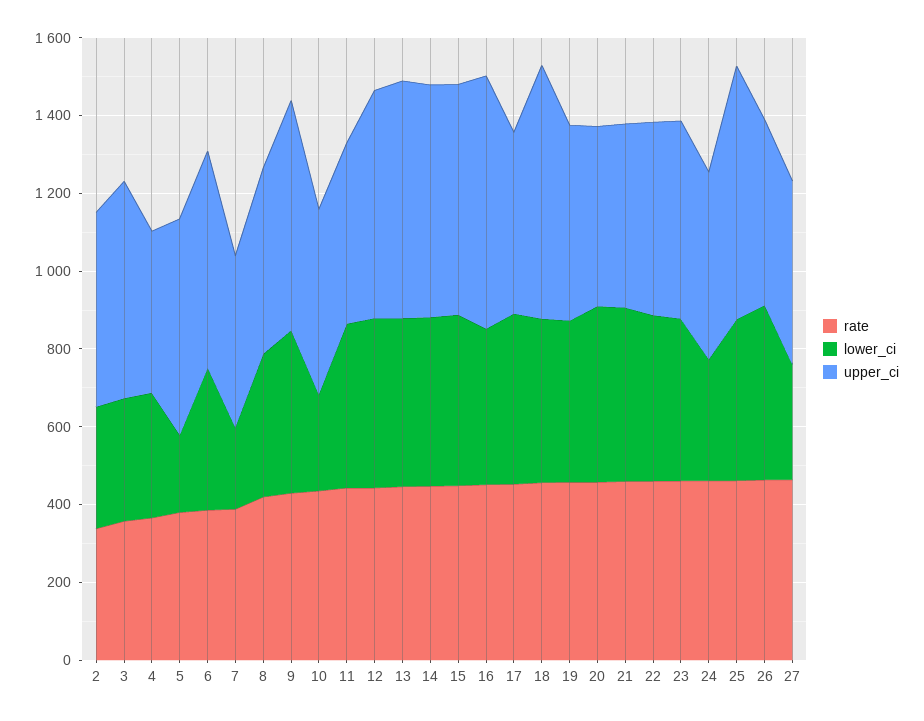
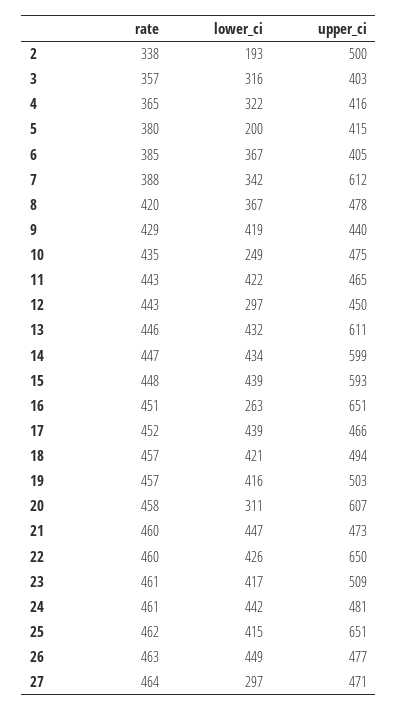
  {
    "rate": {
      "2": 338,
      "3": 357,
      "4": 365,
      "5": 380,
      "6": 385,
      "7": 388,
      "8": 420,
      "9": 429,
      "10": 435,
      "11": 443,
      "12": 443,
      "13": 446,
      "14": 447,
      "15": 448,
      "16": 451,
      "17": 452,
      "18": 457,
      "19": 457,
      "20": 458,
      "21": 460,
      "22": 460,
      "23": 461,
      "24": 461,
      "25": 462,
      "26": 463,
      "27": 464
    },
    "lower_ci": {
-     "2": 300,
+     "2": 193,
      "3": 316,
      "4": 322,
      "5": 200,
      "6": 367,
-     "7": 200,
+     "7": 342,
      "8": 367,
      "9": 419,
      "10": 249,
      "11": 422,
-     "12": 450,
+     "12": 297,
      "13": 432,
      "14": 434,
      "15": 439,
-     "16": 400,
+     "16": 263,
      "17": 439,
      "18": 421,
      "19": 416,
-     "20": 450,
+     "20": 311,
      "21": 447,
      "22": 426,
      "23": 417,
-     "24": 300,
+     "24": 442,
      "25": 415,
      "26": 449,
      "27": 297
    },
    "upper_ci": {
      "2": 500,
-     "3": 550,
+     "3": 403,
      "4": 416,
-     "5": 550,
+     "5": 415,
-     "6": 550,
+     "6": 405,
-     "7": 450,
+     "7": 612,
      "8": 478,
-     "9": 600,
+     "9": 440,
      "10": 475,
      "11": 465,
-     "12": 600,
+     "12": 450,
      "13": 611,
      "14": 599,
      "15": 593,
      "16": 651,
      "17": 466,
-     "18": 650,
+     "18": 494,
      "19": 503,
-     "20": 450,
+     "20": 607,
      "21": 473,
-     "22": 500,
+     "22": 650,
      "23": 509,
      "24": 481,
      "25": 651,
      "26": 477,
      "27": 471
    }
  }

